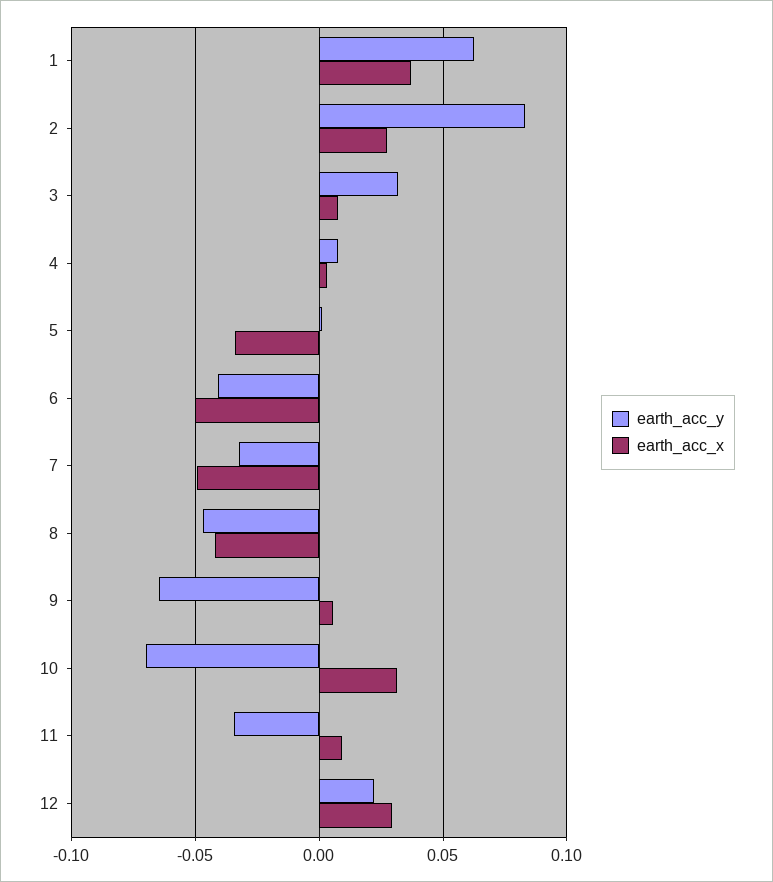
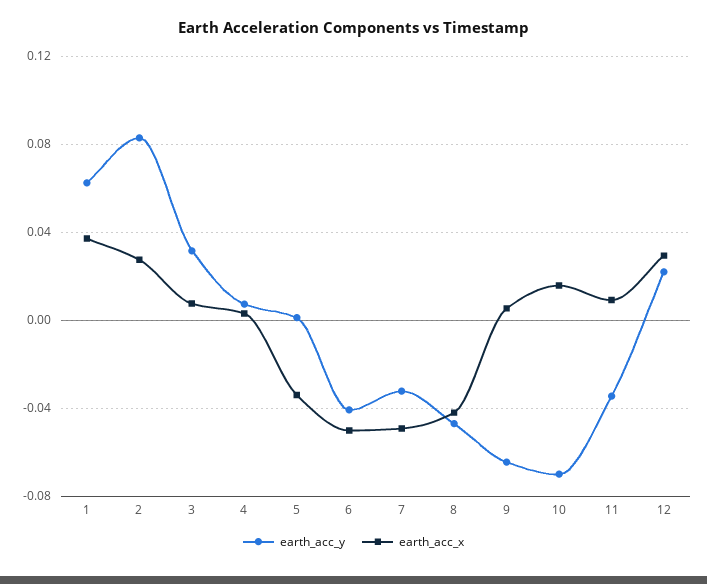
  {
    "earth_acc_y": {
      "1": 0.065,
      "2": 0.085,
      "3": 0.03,
      "4": 0.005,
      "5": 0,
      "6": -0.04,
      "7": -0.03,
      "8": -0.045,
      "9": -0.065,
      "10": -0.07,
      "11": -0.035,
      "12": 0.02
    },
    "earth_acc_x": {
      "1": 0.035,
      "2": 0.03,
      "3": 0.01,
      "4": 0.005,
      "5": -0.035,
      "6": -0.05,
      "7": -0.05,
      "8": -0.04,
      "9": 0.005,
-     "10": 0.03,
+     "10": 0.015,
      "11": 0.01,
      "12": 0.03
    }
  }

